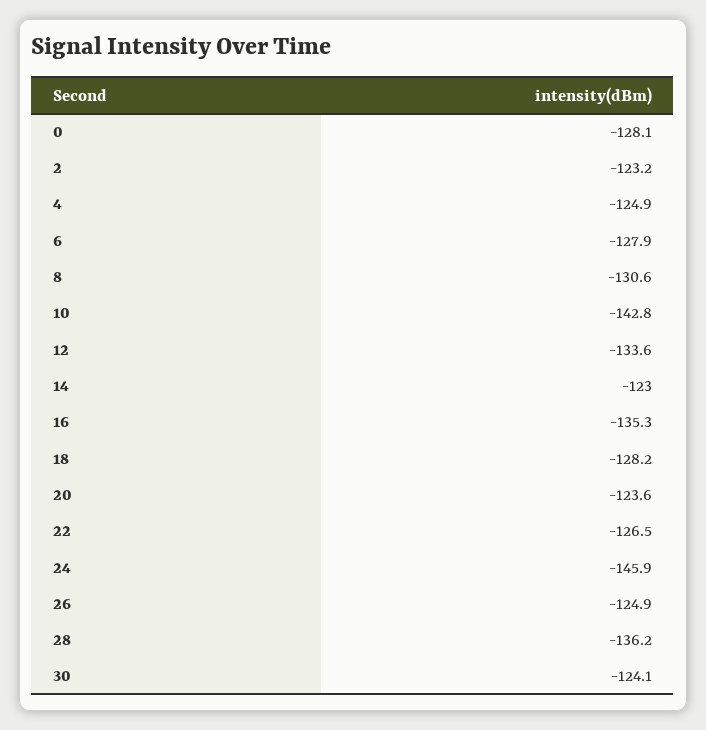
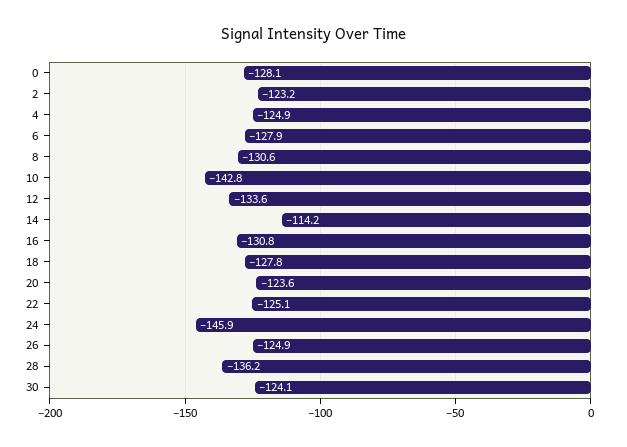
  {
    "0": -128.1,
    "2": -123.2,
    "4": -124.9,
    "6": -127.9,
    "8": -130.6,
    "10": -142.8,
    "12": -133.6,
-   "14": -123,
+   "14": -114.2,
-   "16": -135.3,
+   "16": -130.8,
-   "18": -128.2,
+   "18": -127.8,
    "20": -123.6,
-   "22": -126.5,
+   "22": -125.1,
    "24": -145.9,
    "26": -124.9,
    "28": -136.2,
    "30": -124.1
  }

